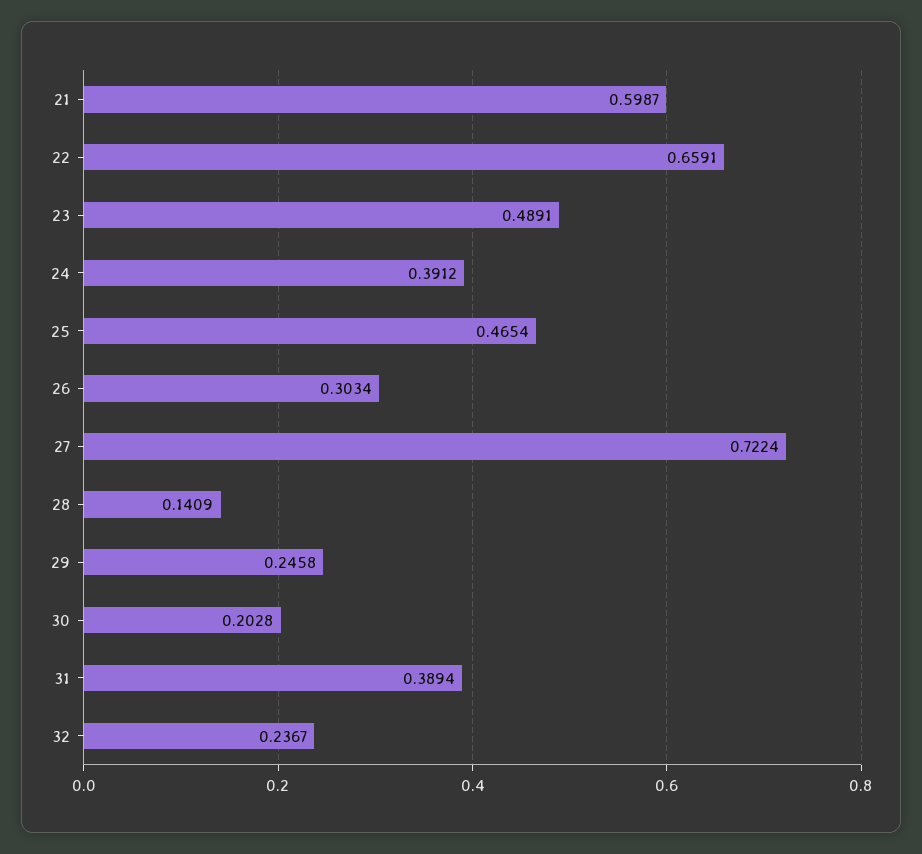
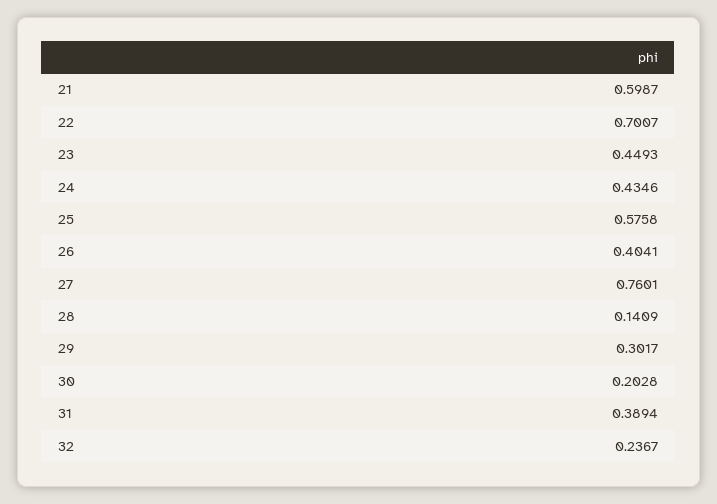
  {
    "21": 0.5987,
-   "22": 0.6591,
+   "22": 0.7007,
-   "23": 0.4891,
+   "23": 0.4493,
-   "24": 0.3912,
+   "24": 0.4346,
-   "25": 0.4654,
+   "25": 0.5758,
-   "26": 0.3034,
+   "26": 0.4041,
-   "27": 0.7224,
+   "27": 0.7601,
    "28": 0.1409,
-   "29": 0.2458,
+   "29": 0.3017,
    "30": 0.2028,
    "31": 0.3894,
    "32": 0.2367
  }

